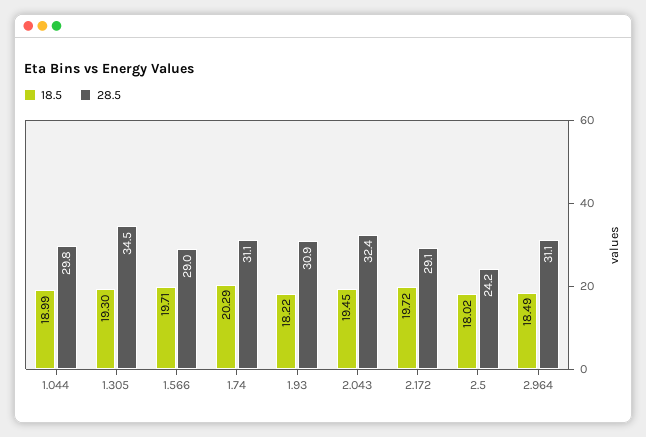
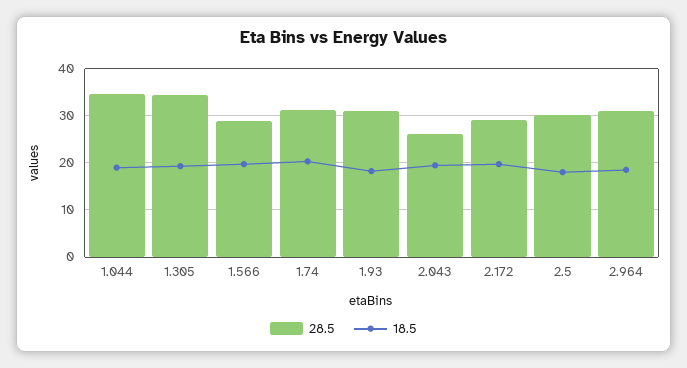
  {
    "18.5": {
      "1.044": 18.99,
      "1.305": 19.3,
      "1.566": 19.71,
      "1.74": 20.29,
      "1.93": 18.22,
      "2.043": 19.45,
      "2.172": 19.72,
      "2.5": 18.02,
      "2.964": 18.49
    },
    "28.5": {
-     "1.044": 29.8,
+     "1.044": 34,
      "1.305": 34.5,
      "1.566": 29,
      "1.74": 31.1,
      "1.93": 30.9,
-     "2.043": 32.4,
+     "2.043": 26,
      "2.172": 29.1,
-     "2.5": 24.2,
+     "2.5": 30,
      "2.964": 31.1
    }
  }

